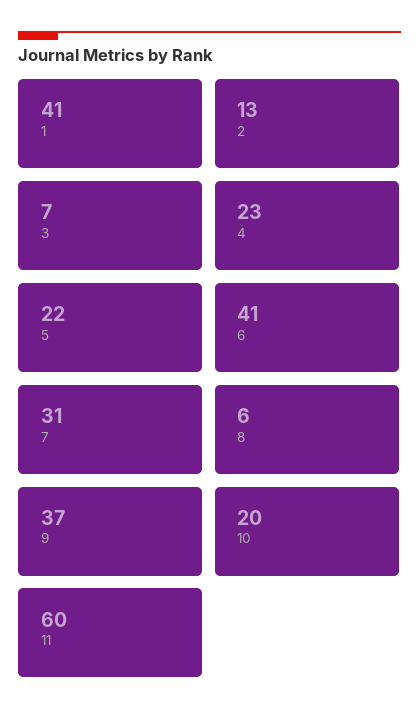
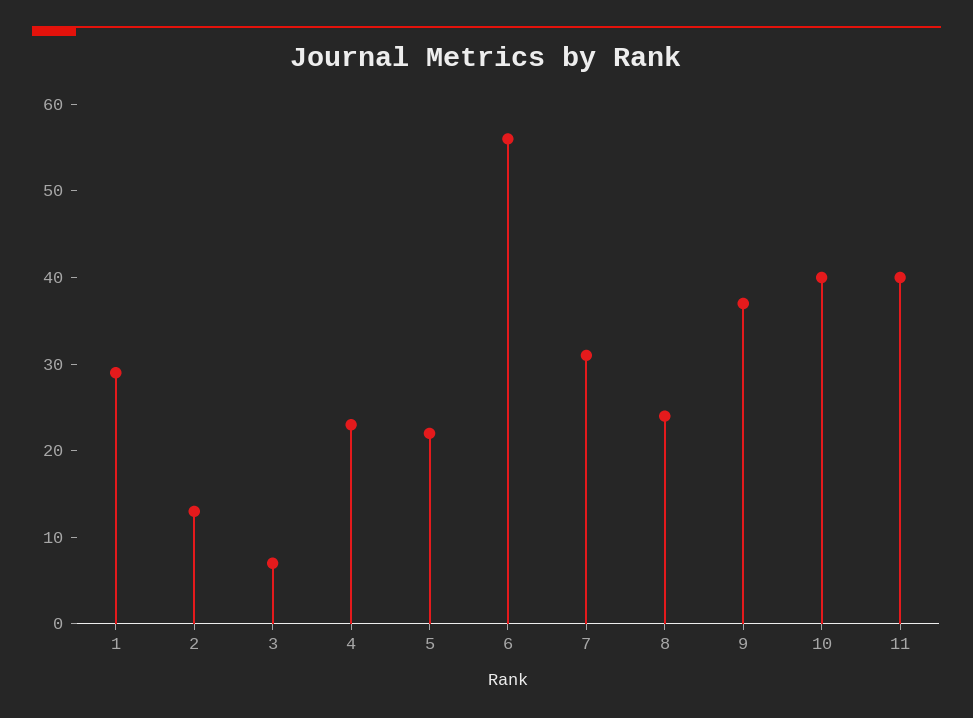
  {
-   "1": 41,
+   "1": 29,
    "2": 13,
    "3": 7,
    "4": 23,
    "5": 22,
-   "6": 41,
+   "6": 56,
    "7": 31,
-   "8": 6,
+   "8": 24,
    "9": 37,
-   "10": 20,
+   "10": 40,
-   "11": 60
+   "11": 40
  }

